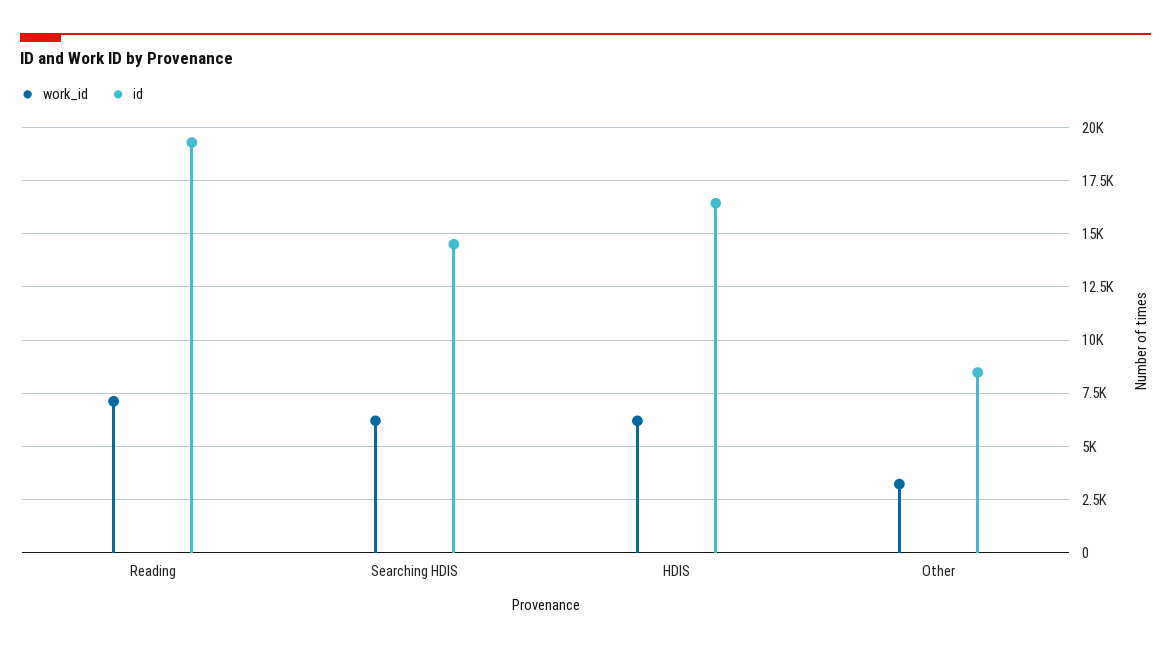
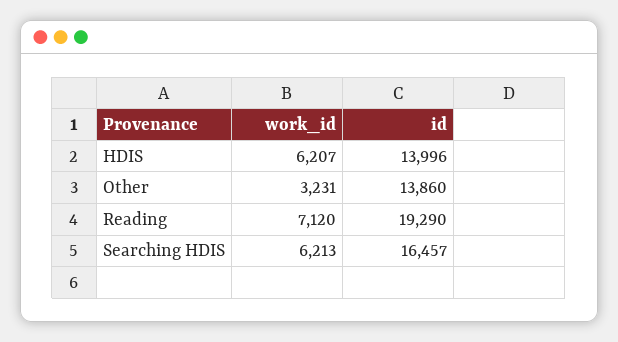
  {
    "work_id": {
      "Reading": 7120,
      "Searching HDIS": 6213,
      "HDIS": 6207,
      "Other": 3231
    },
    "id": {
      "Reading": 19290,
-     "Searching HDIS": 14500,
+     "Searching HDIS": 16457,
-     "HDIS": 16500,
+     "HDIS": 13996,
-     "Other": 8500
+     "Other": 13860
    }
  }

